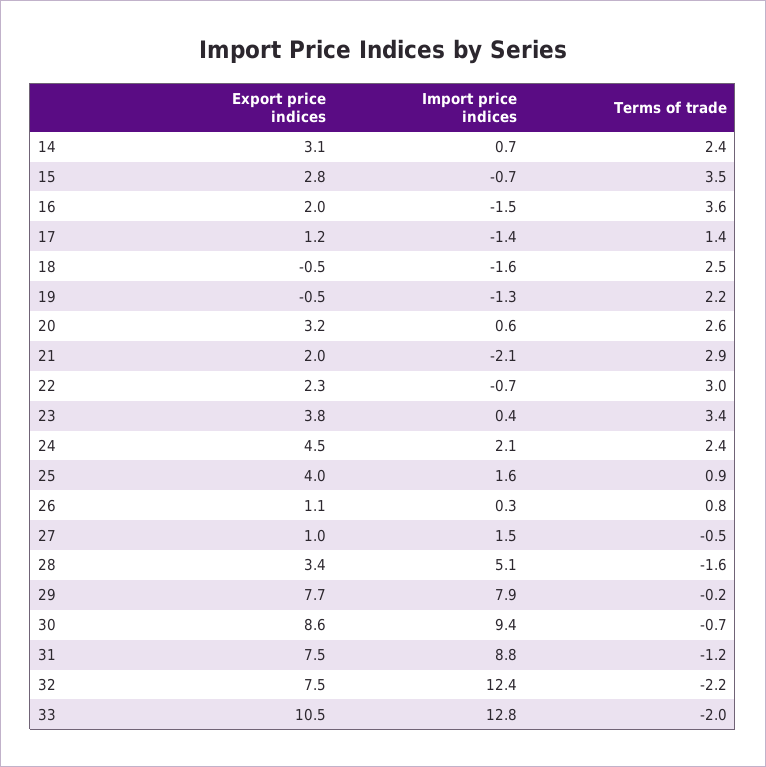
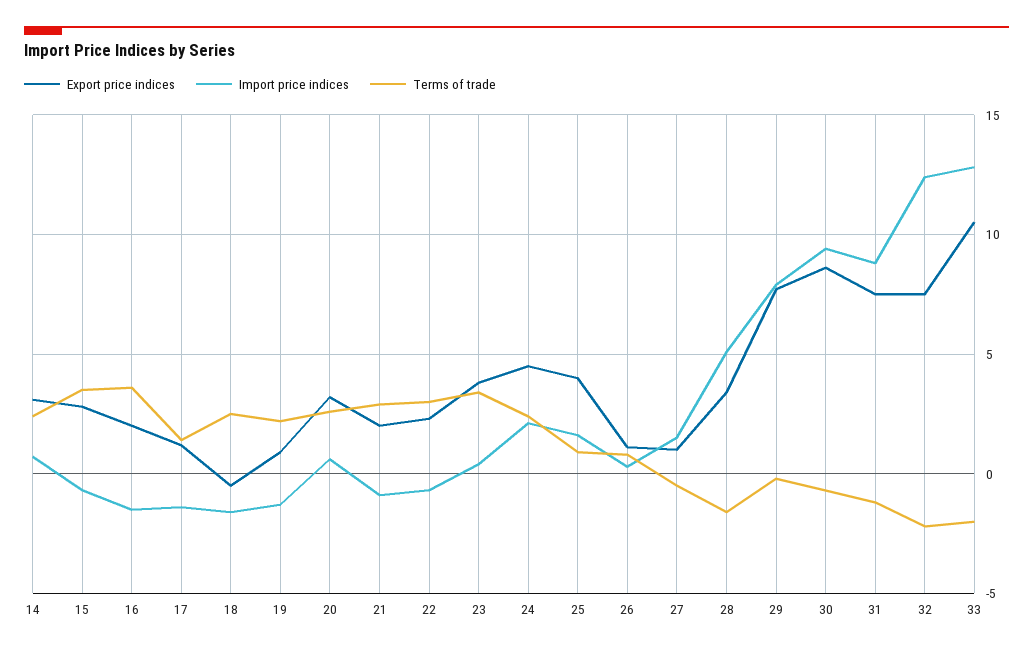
  {
    "Export price indices": {
      "14": 3.1,
      "15": 2.8,
      "16": 2,
      "17": 1.2,
      "18": -0.5,
-     "19": -0.5,
+     "19": 1,
      "20": 3.2,
      "21": 2,
      "22": 2.3,
      "23": 3.8,
      "24": 4.5,
      "25": 4,
      "26": 1.1,
      "27": 1,
      "28": 3.4,
      "29": 7.7,
      "30": 8.6,
      "31": 7.5,
      "32": 7.5,
      "33": 10.5
    },
    "Import price indices": {
      "14": 0.7,
      "15": -0.7,
      "16": -1.5,
      "17": -1.4,
      "18": -1.6,
      "19": -1.3,
      "20": 0.6,
-     "21": -2.1,
+     "21": -1,
      "22": -0.7,
      "23": 0.4,
      "24": 2.1,
      "25": 1.6,
      "26": 0.3,
      "27": 1.5,
      "28": 5.1,
      "29": 7.9,
      "30": 9.4,
      "31": 8.8,
      "32": 12.4,
      "33": 12.8
    },
    "Terms of trade": {
      "14": 2.4,
      "15": 3.5,
      "16": 3.6,
      "17": 1.4,
      "18": 2.5,
      "19": 2.2,
      "20": 2.6,
      "21": 2.9,
      "22": 3,
      "23": 3.4,
      "24": 2.4,
      "25": 0.9,
      "26": 0.8,
      "27": -0.5,
      "28": -1.6,
      "29": -0.2,
      "30": -0.7,
      "31": -1.2,
      "32": -2.2,
      "33": -2
    }
  }

